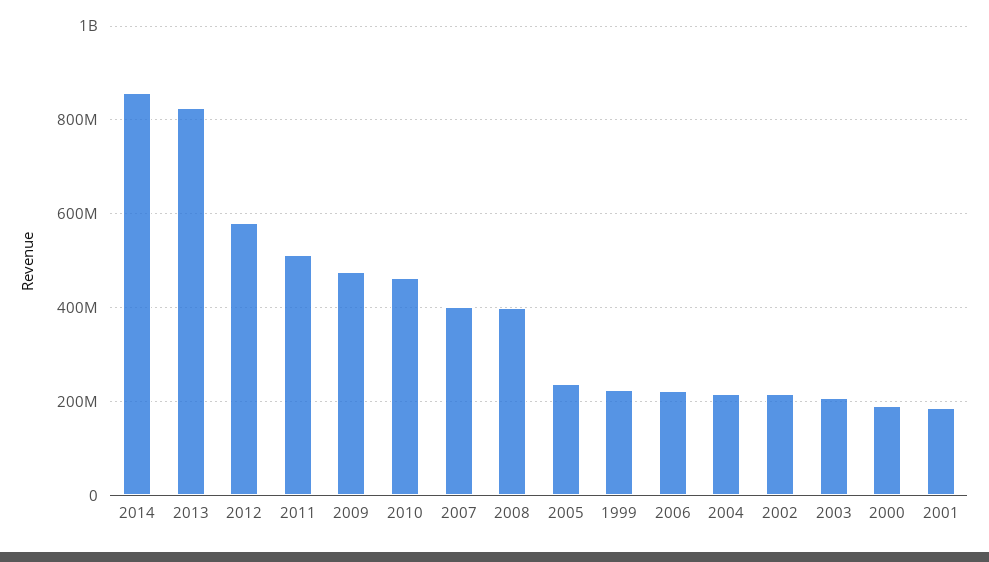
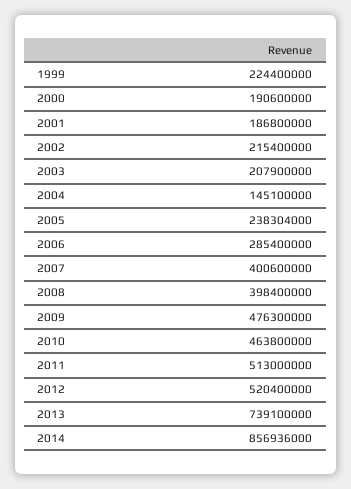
  {
    "2014": 856936000,
-   "2013": 820000000,
+   "2013": 739100000,
-   "2012": 580000000,
+   "2012": 520400000,
    "2011": 513000000,
    "2009": 476300000,
    "2010": 463800000,
    "2007": 400600000,
    "2008": 398400000,
    "2005": 238304000,
    "1999": 224400000,
-   "2006": 220000000,
+   "2006": 285400000,
-   "2004": 220000000,
+   "2004": 145100000,
    "2002": 215400000,
    "2003": 207900000,
    "2000": 190600000,
    "2001": 186800000
  }

